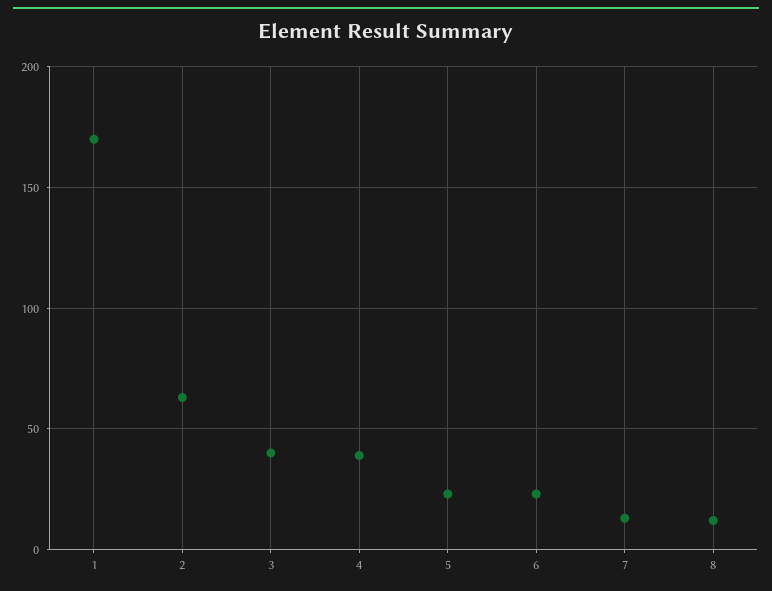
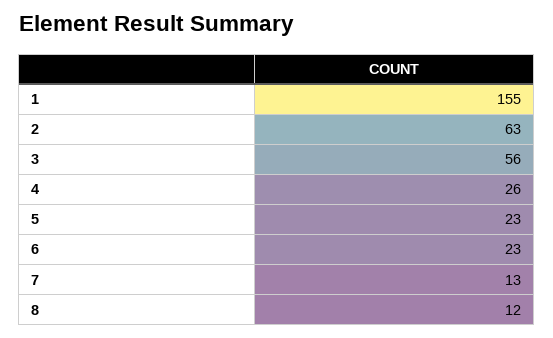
  {
-   "1": 170,
+   "1": 155,
    "2": 63,
-   "3": 40,
+   "3": 56,
-   "4": 40,
+   "4": 26,
    "5": 23,
    "6": 23,
    "7": 13,
    "8": 12
  }

